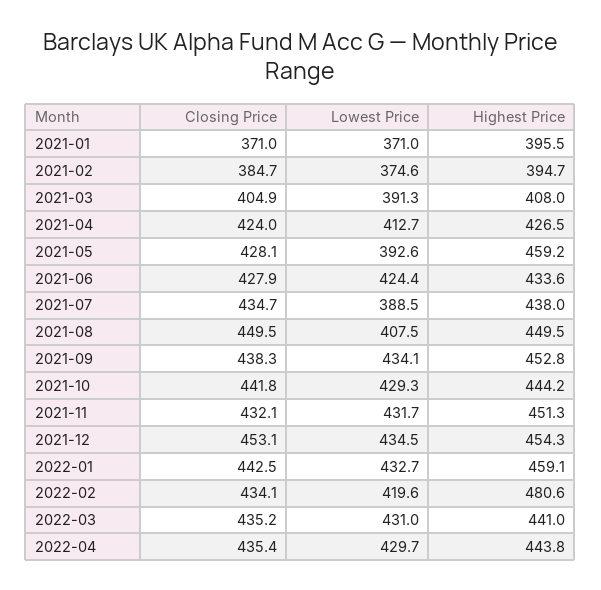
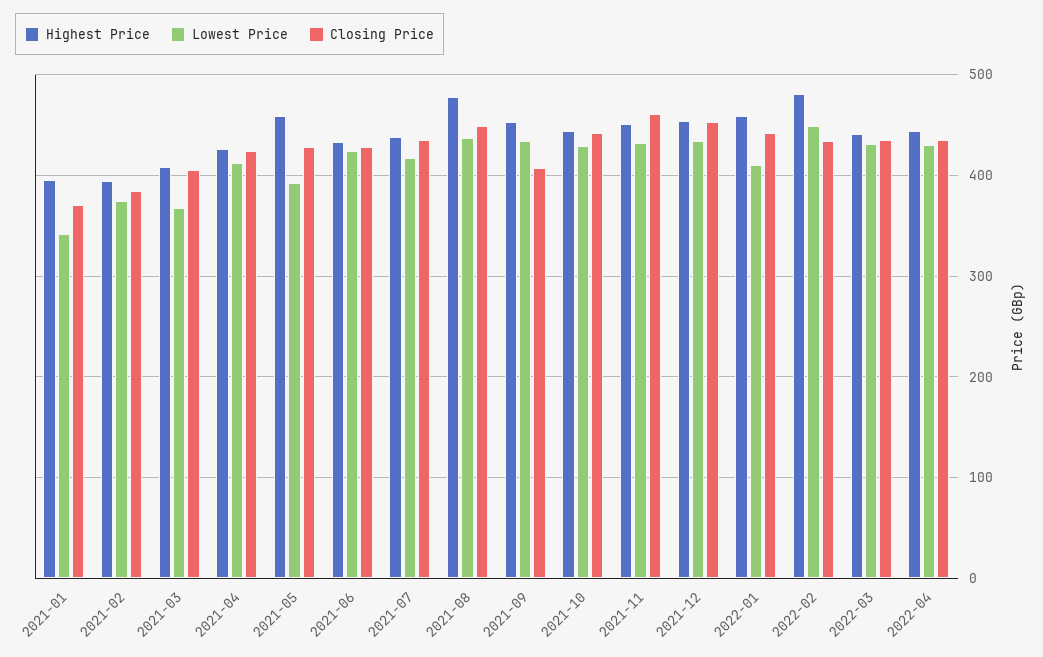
  {
    "Closing Price": {
      "2021-01": 371,
      "2021-02": 384.7,
      "2021-03": 404.9,
      "2021-04": 424,
      "2021-05": 428.1,
      "2021-06": 427.9,
      "2021-07": 434.7,
      "2021-08": 449.5,
-     "2021-09": 438.3,
+     "2021-09": 410,
      "2021-10": 441.8,
-     "2021-11": 432.1,
+     "2021-11": 460,
      "2021-12": 453.1,
      "2022-01": 442.5,
      "2022-02": 434.1,
      "2022-03": 435.2,
      "2022-04": 435.4
    },
    "Lowest Price": {
-     "2021-01": 371,
+     "2021-01": 340,
      "2021-02": 374.6,
-     "2021-03": 391.3,
+     "2021-03": 370,
      "2021-04": 412.7,
      "2021-05": 392.6,
      "2021-06": 424.4,
-     "2021-07": 388.5,
+     "2021-07": 420,
-     "2021-08": 407.5,
+     "2021-08": 440,
      "2021-09": 434.1,
      "2021-10": 429.3,
      "2021-11": 431.7,
      "2021-12": 434.5,
-     "2022-01": 432.7,
+     "2022-01": 410,
-     "2022-02": 419.6,
+     "2022-02": 450,
      "2022-03": 431,
      "2022-04": 429.7
    },
    "Highest Price": {
      "2021-01": 395.5,
      "2021-02": 394.7,
      "2021-03": 408,
      "2021-04": 426.5,
      "2021-05": 459.2,
      "2021-06": 433.6,
      "2021-07": 438,
-     "2021-08": 449.5,
+     "2021-08": 480,
      "2021-09": 452.8,
      "2021-10": 444.2,
      "2021-11": 451.3,
      "2021-12": 454.3,
      "2022-01": 459.1,
      "2022-02": 480.6,
      "2022-03": 441,
      "2022-04": 443.8
    }
  }

